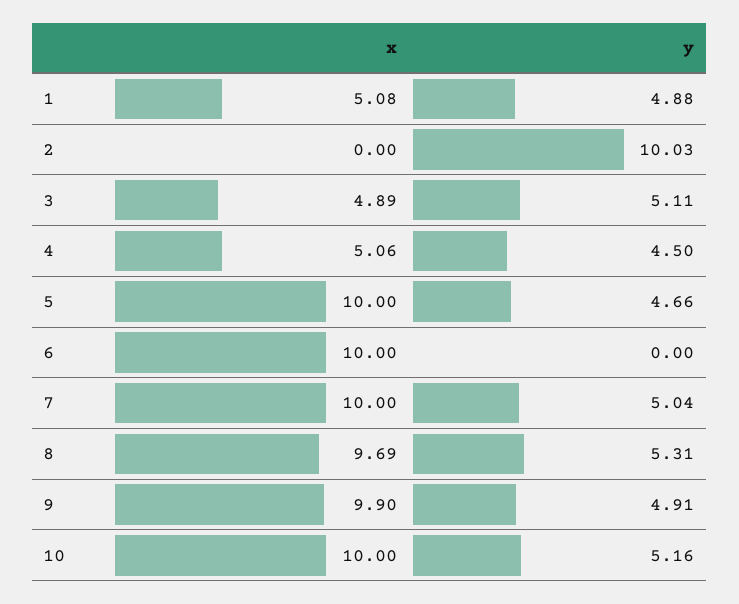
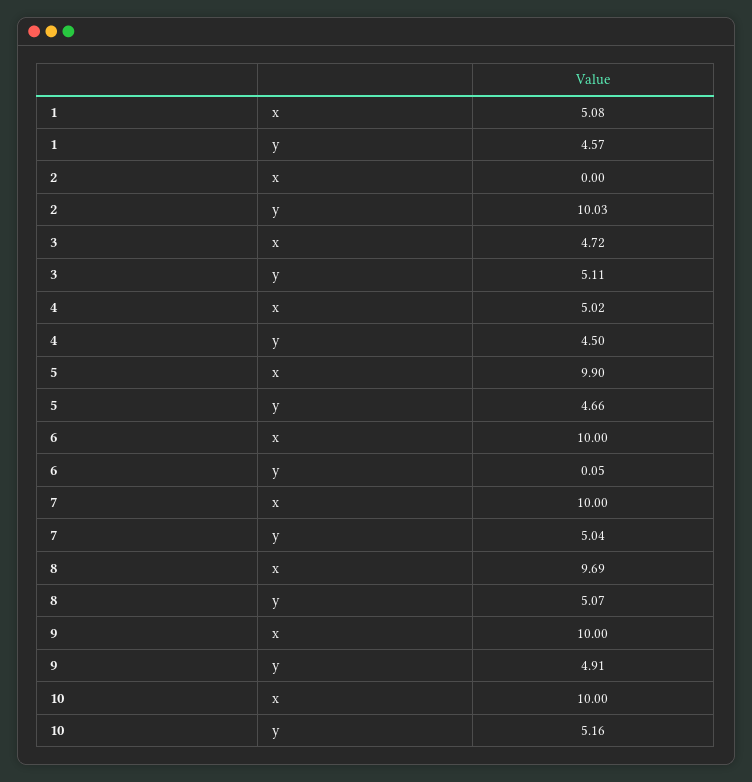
  {
    "x": {
      "1": 5.08,
      "2": 0,
-     "3": 4.89,
+     "3": 4.72,
-     "4": 5.06,
+     "4": 5.02,
-     "5": 10,
+     "5": 9.9,
      "6": 10,
      "7": 10,
      "8": 9.69,
-     "9": 9.9,
+     "9": 10,
      "10": 10
    },
    "y": {
-     "1": 4.88,
+     "1": 4.57,
      "2": 10.03,
      "3": 5.11,
      "4": 4.5,
      "5": 4.66,
-     "6": 0,
+     "6": 0.05,
      "7": 5.04,
-     "8": 5.31,
+     "8": 5.07,
      "9": 4.91,
      "10": 5.16
    }
  }

